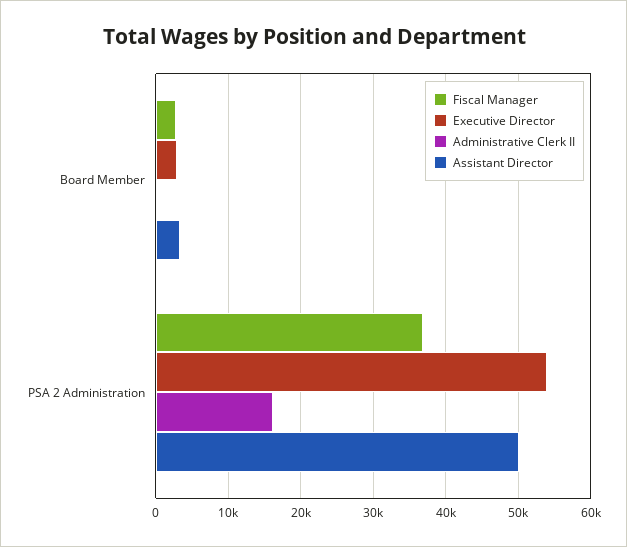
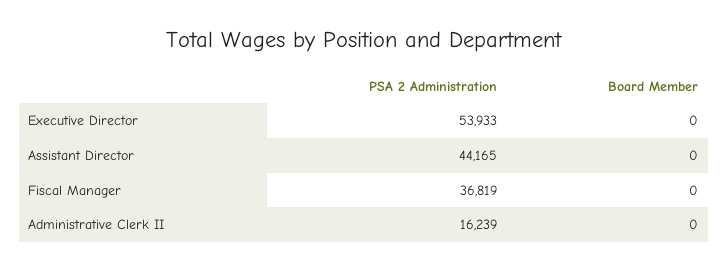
  {
    "Fiscal Manager": {
-     "Board Member": 3000,
+     "Board Member": 0,
      "PSA 2 Administration": 36819
    },
    "Executive Director": {
-     "Board Member": 3000,
+     "Board Member": 0,
      "PSA 2 Administration": 53933
    },
    "Administrative Clerk II": {
      "Board Member": 0,
      "PSA 2 Administration": 16239
    },
    "Assistant Director": {
-     "Board Member": 3000,
+     "Board Member": 0,
-     "PSA 2 Administration": 50000
+     "PSA 2 Administration": 44165
    }
  }

